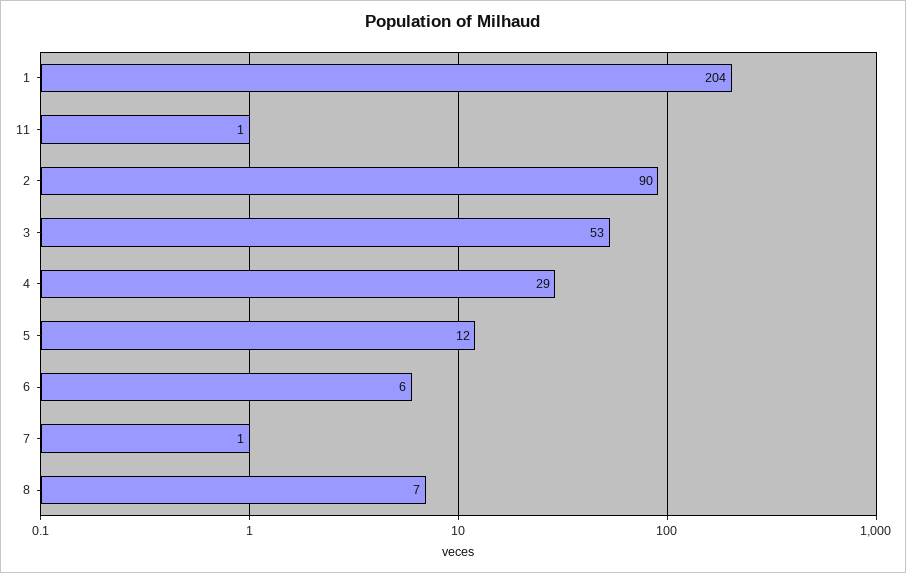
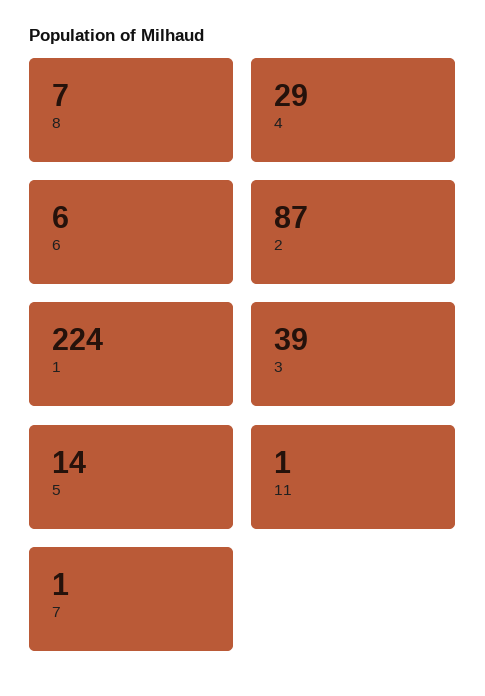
  {
-   "1": 204,
+   "1": 224,
    "11": 1,
-   "2": 90,
+   "2": 87,
-   "3": 53,
+   "3": 39,
    "4": 29,
-   "5": 12,
+   "5": 14,
    "6": 6,
    "7": 1,
    "8": 7
  }

